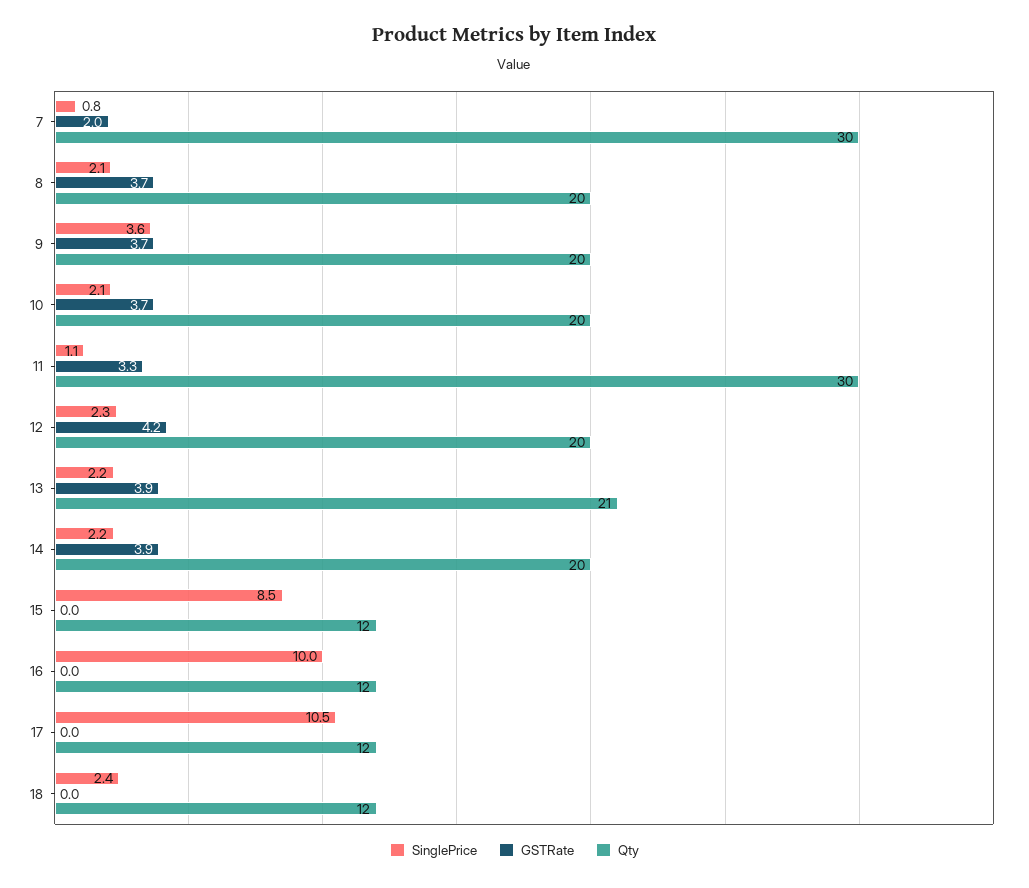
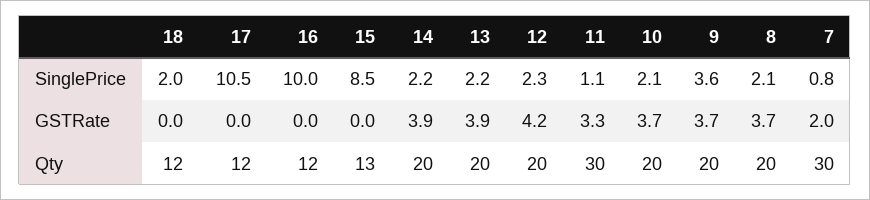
  {
    "SinglePrice": {
      "7": 0.8,
      "8": 2.1,
      "9": 3.6,
      "10": 2.1,
      "11": 1.1,
      "12": 2.3,
      "13": 2.2,
      "14": 2.2,
      "15": 8.5,
      "16": 10,
      "17": 10.5,
-     "18": 2.4
+     "18": 2
    },
    "GSTRate": {
      "7": 2,
      "8": 3.7,
      "9": 3.7,
      "10": 3.7,
      "11": 3.3,
      "12": 4.2,
      "13": 3.9,
      "14": 3.9,
      "15": 0,
      "16": 0,
      "17": 0,
      "18": 0
    },
    "Qty": {
      "7": 30,
      "8": 20,
      "9": 20,
      "10": 20,
      "11": 30,
      "12": 20,
-     "13": 21,
+     "13": 20,
      "14": 20,
-     "15": 12,
+     "15": 13,
      "16": 12,
      "17": 12,
      "18": 12
    }
  }

